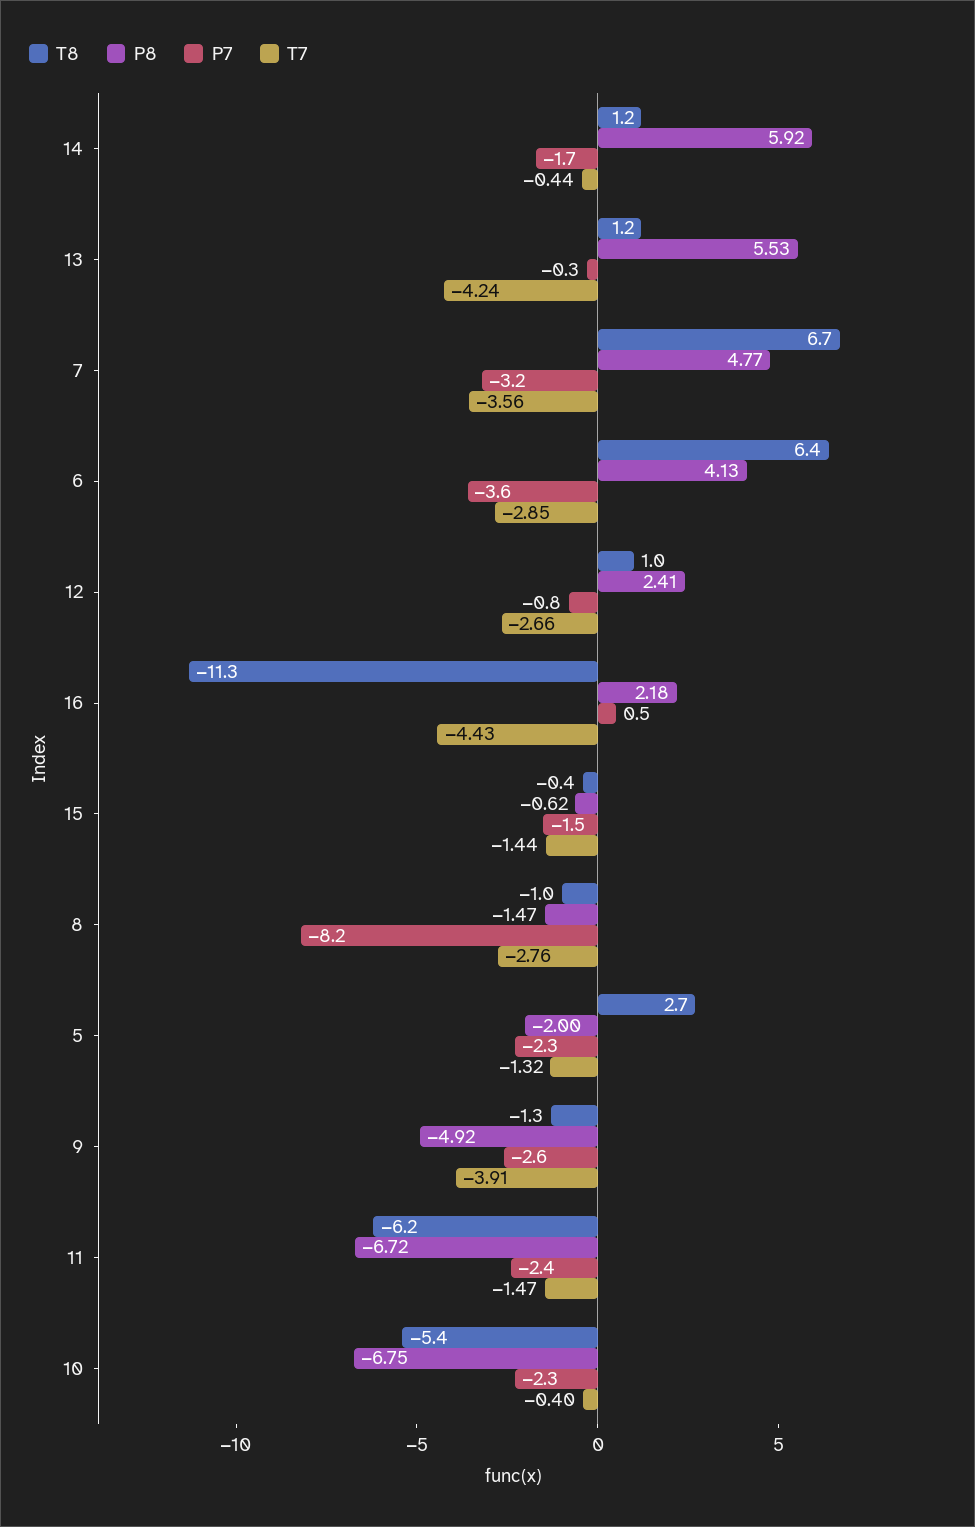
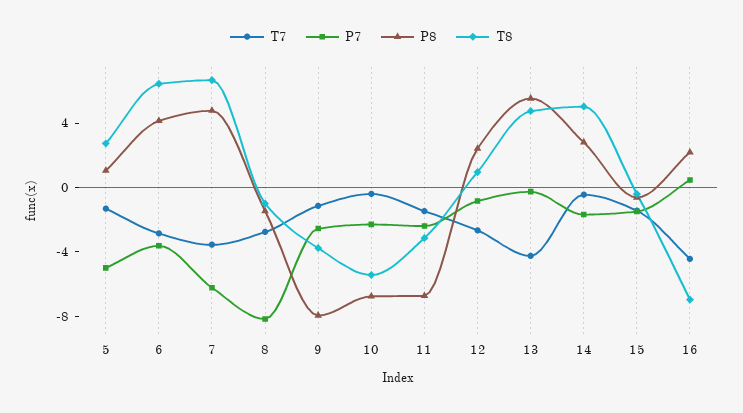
  {
    "T8": {
-     "14": 1.2,
+     "14": 5,
-     "13": 1.2,
+     "13": 5,
      "7": 6.7,
      "6": 6.4,
      "12": 1,
-     "16": -11.3,
+     "16": -7,
      "15": -0.4,
      "8": -1,
      "5": 2.7,
-     "9": -1.3,
+     "9": -4,
-     "11": -6.2,
+     "11": -3,
      "10": -5.4
    },
    "P8": {
-     "14": 5.92,
+     "14": 3,
      "13": 5.53,
      "7": 4.77,
      "6": 4.13,
      "12": 2.41,
      "16": 2.18,
      "15": -0.62,
      "8": -1.47,
-     "5": -2,
+     "5": 1,
-     "9": -4.92,
+     "9": -8,
      "11": -6.72,
      "10": -6.75
    },
    "P7": {
      "14": -1.7,
      "13": -0.3,
-     "7": -3.2,
+     "7": -6,
      "6": -3.6,
      "12": -0.8,
      "16": 0.5,
      "15": -1.5,
      "8": -8.2,
-     "5": -2.3,
+     "5": -5,
      "9": -2.6,
      "11": -2.4,
      "10": -2.3
    },
    "T7": {
      "14": -0.44,
      "13": -4.24,
      "7": -3.56,
      "6": -2.85,
      "12": -2.66,
      "16": -4.43,
      "15": -1.44,
      "8": -2.76,
      "5": -1.32,
-     "9": -3.91,
+     "9": -1,
      "11": -1.47,
      "10": -0.4
    }
  }

